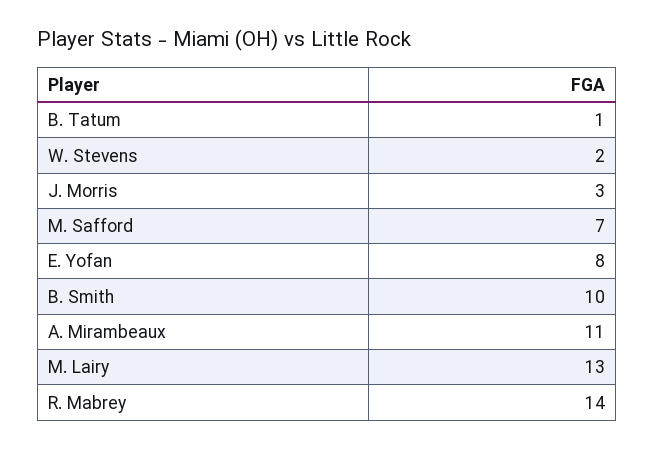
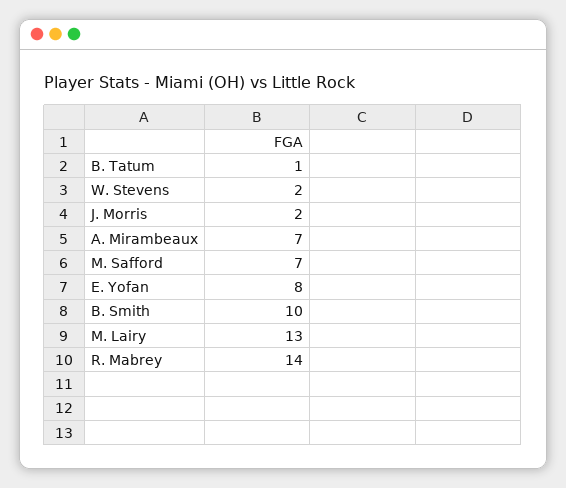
  {
    "B. Tatum": 1,
    "W. Stevens": 2,
-   "J. Morris": 3,
+   "J. Morris": 2,
    "M. Safford": 7,
    "E. Yofan": 8,
    "B. Smith": 10,
-   "A. Mirambeaux": 11,
+   "A. Mirambeaux": 7,
    "M. Lairy": 13,
    "R. Mabrey": 14
  }

